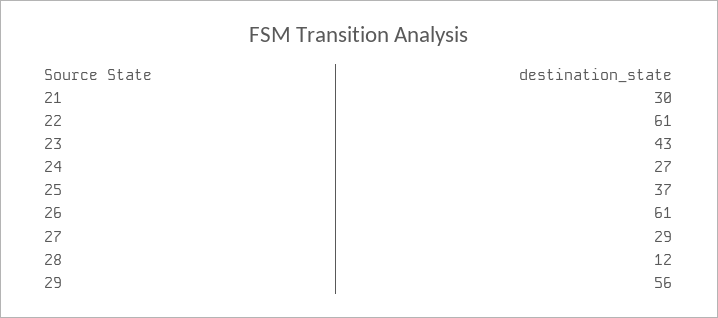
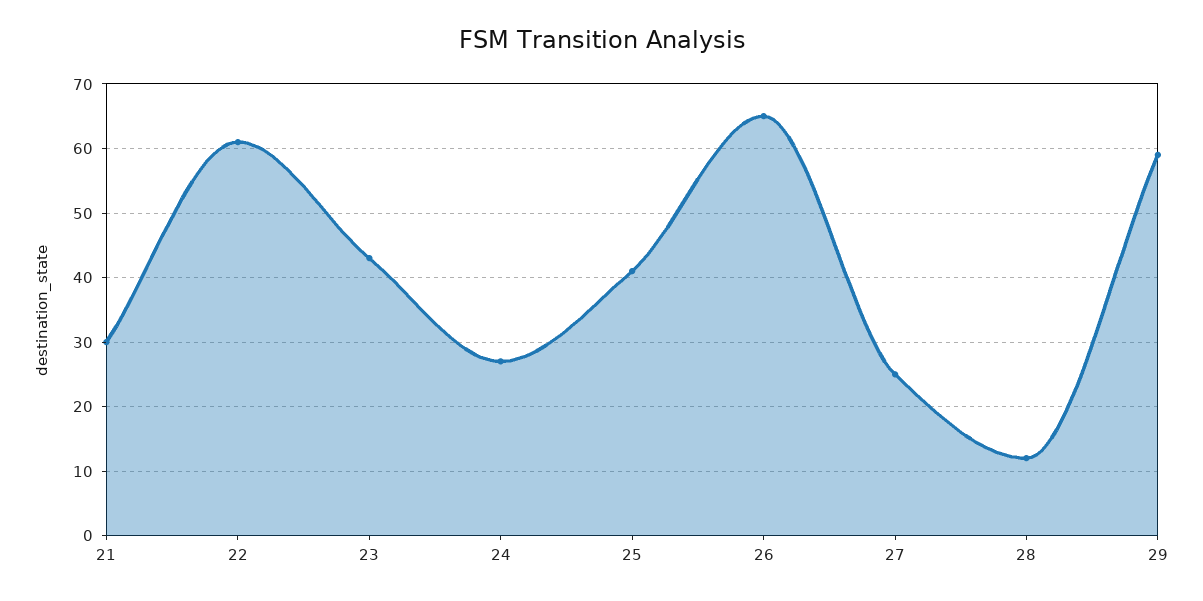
  {
    "21": 30,
    "22": 61,
    "23": 43,
    "24": 27,
-   "25": 37,
+   "25": 41,
-   "26": 61,
+   "26": 65,
-   "27": 29,
+   "27": 25,
    "28": 12,
-   "29": 56
+   "29": 59
  }

